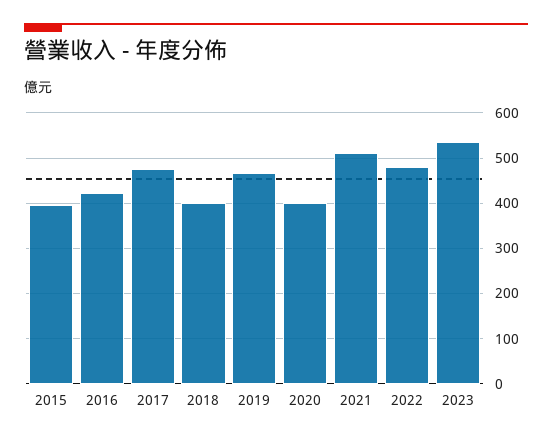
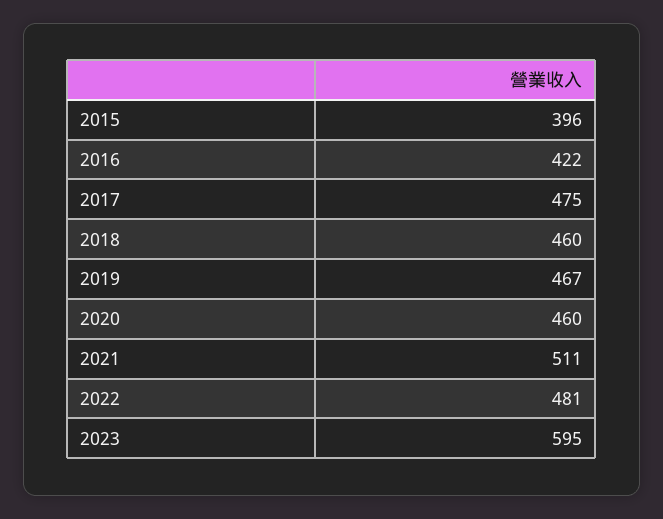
  {
    "2015": 396,
    "2016": 422,
    "2017": 475,
-   "2018": 400,
+   "2018": 460,
    "2019": 467,
-   "2020": 400,
+   "2020": 460,
    "2021": 511,
    "2022": 481,
-   "2023": 540
+   "2023": 595
  }

